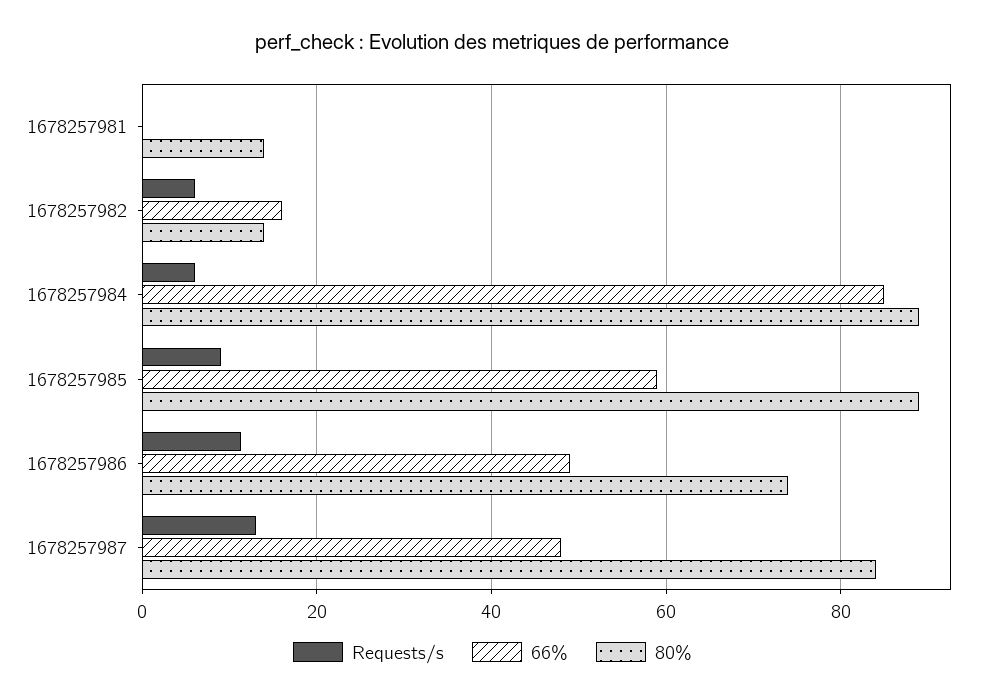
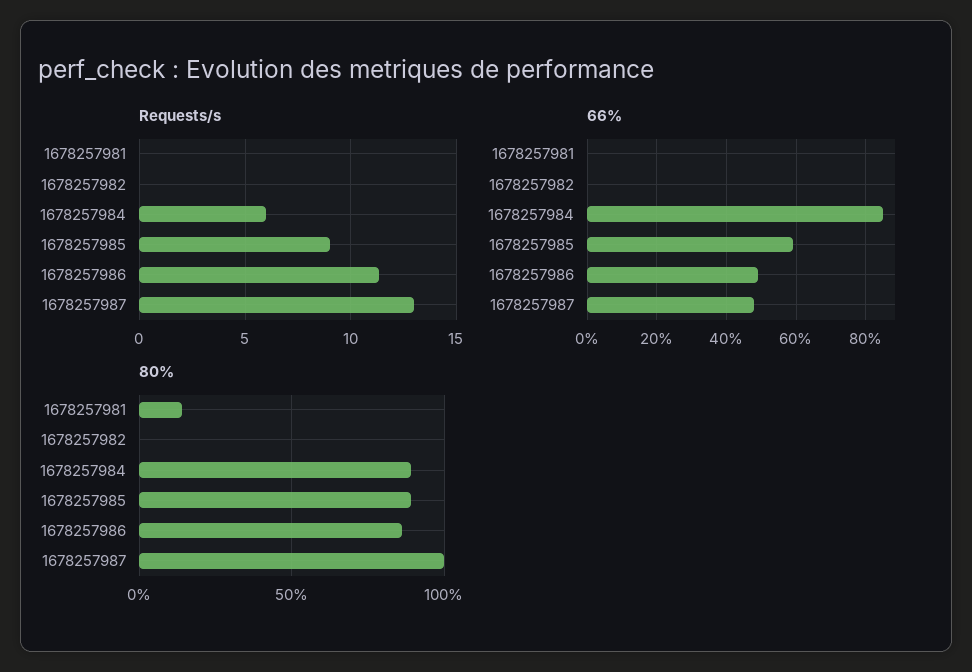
  {
    "Requests/s": {
      "1678257981": 0,
-     "1678257982": 6,
+     "1678257982": 0,
      "1678257984": 6,
      "1678257985": 9,
      "1678257986": 11.5,
      "1678257987": 13
    },
    "66%": {
      "1678257981": 0,
-     "1678257982": 16,
+     "1678257982": 0,
      "1678257984": 86,
      "1678257985": 60,
      "1678257986": 50,
      "1678257987": 48
    },
    "80%": {
      "1678257981": 14,
-     "1678257982": 14,
+     "1678257982": 0,
      "1678257984": 90,
      "1678257985": 90,
-     "1678257986": 74,
+     "1678257986": 85,
-     "1678257987": 84
+     "1678257987": 100
    }
  }

